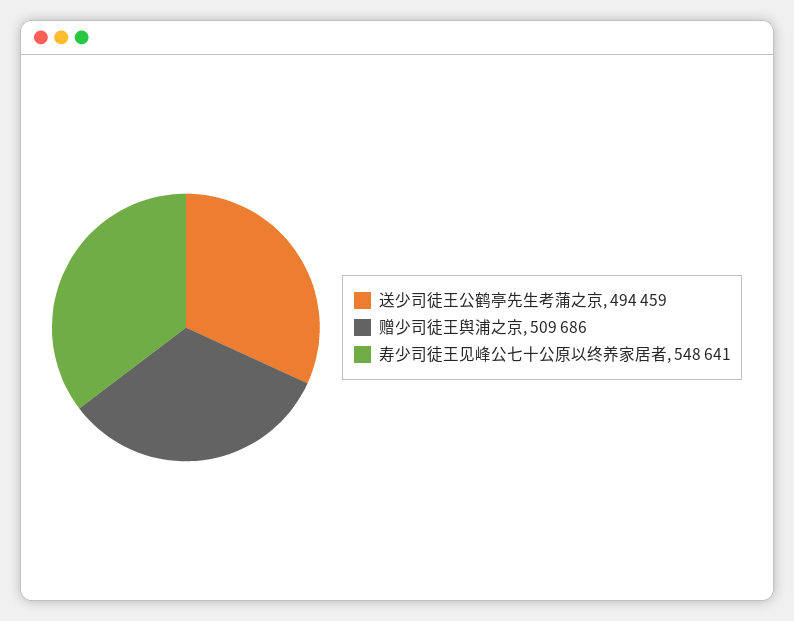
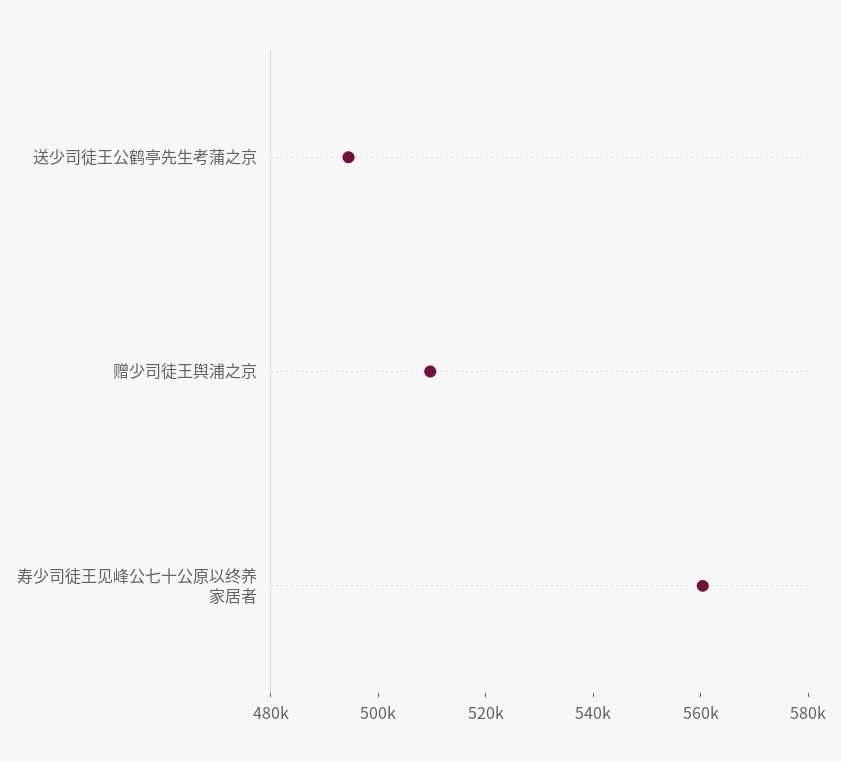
  {
    "送少司徒王公鹤亭先生考蒲之京": 494459,
    "赠少司徒王舆浦之京": 509686,
-   "寿少司徒王见峰公七十公原以终养家居者": 548641
+   "寿少司徒王见峰公七十公原以终养家居者": 560000
  }

